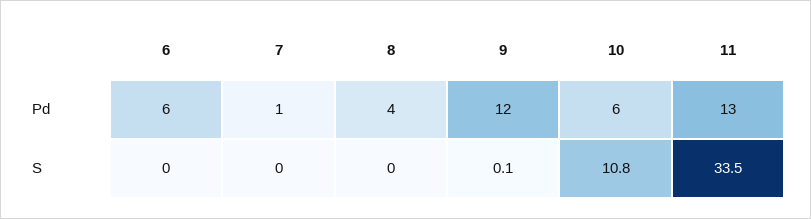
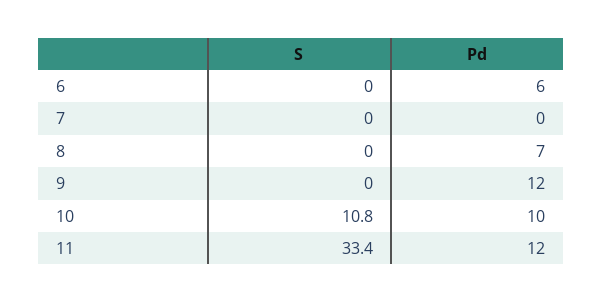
  {
    "6": {
      "Pd": 6,
      "S": 0
    },
    "7": {
-     "Pd": 1,
+     "Pd": 0,
      "S": 0
    },
    "8": {
-     "Pd": 4,
+     "Pd": 7,
      "S": 0
    },
    "9": {
      "Pd": 12,
-     "S": 0.1
+     "S": 0
    },
    "10": {
-     "Pd": 6,
+     "Pd": 10,
      "S": 10.8
    },
    "11": {
-     "Pd": 13,
+     "Pd": 12,
-     "S": 33.5
+     "S": 33.4
    }
  }

